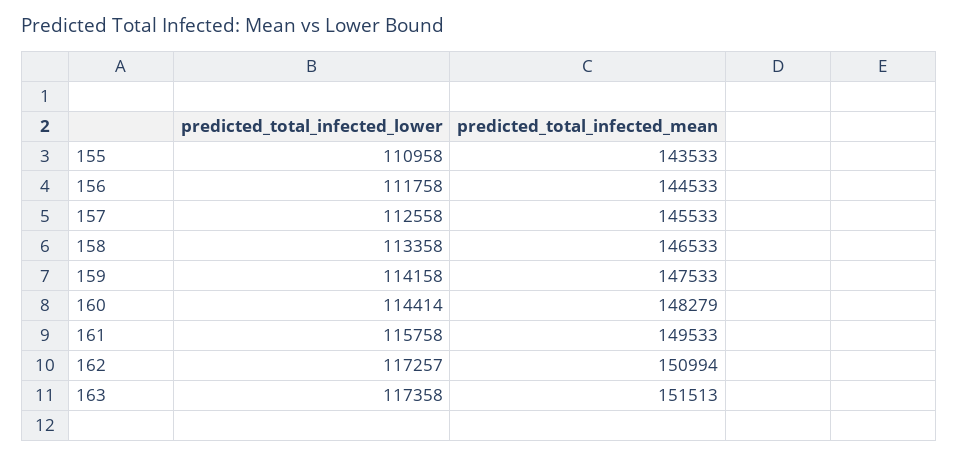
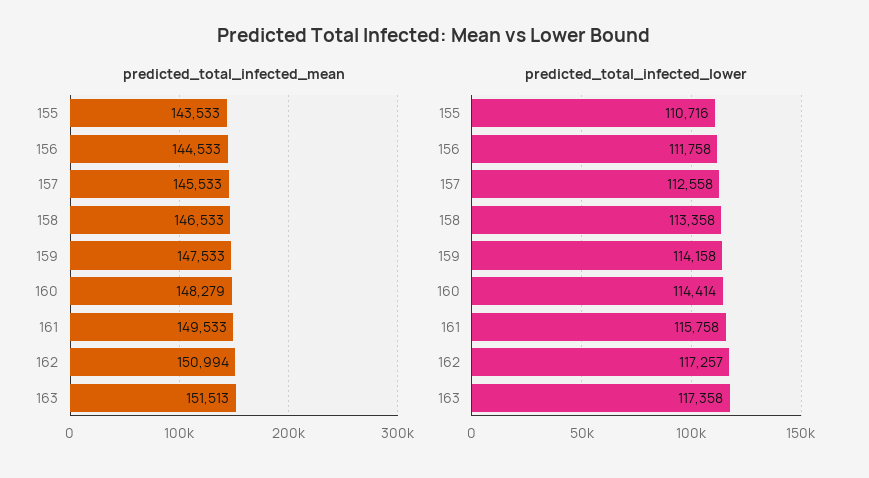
  {
    "predicted_total_infected_lower": {
-     "155": 110958,
+     "155": 110716,
      "156": 111758,
      "157": 112558,
      "158": 113358,
      "159": 114158,
      "160": 114414,
      "161": 115758,
      "162": 117257,
      "163": 117358
    },
    "predicted_total_infected_mean": {
      "155": 143533,
      "156": 144533,
      "157": 145533,
      "158": 146533,
      "159": 147533,
      "160": 148279,
      "161": 149533,
      "162": 150994,
      "163": 151513
    }
  }

